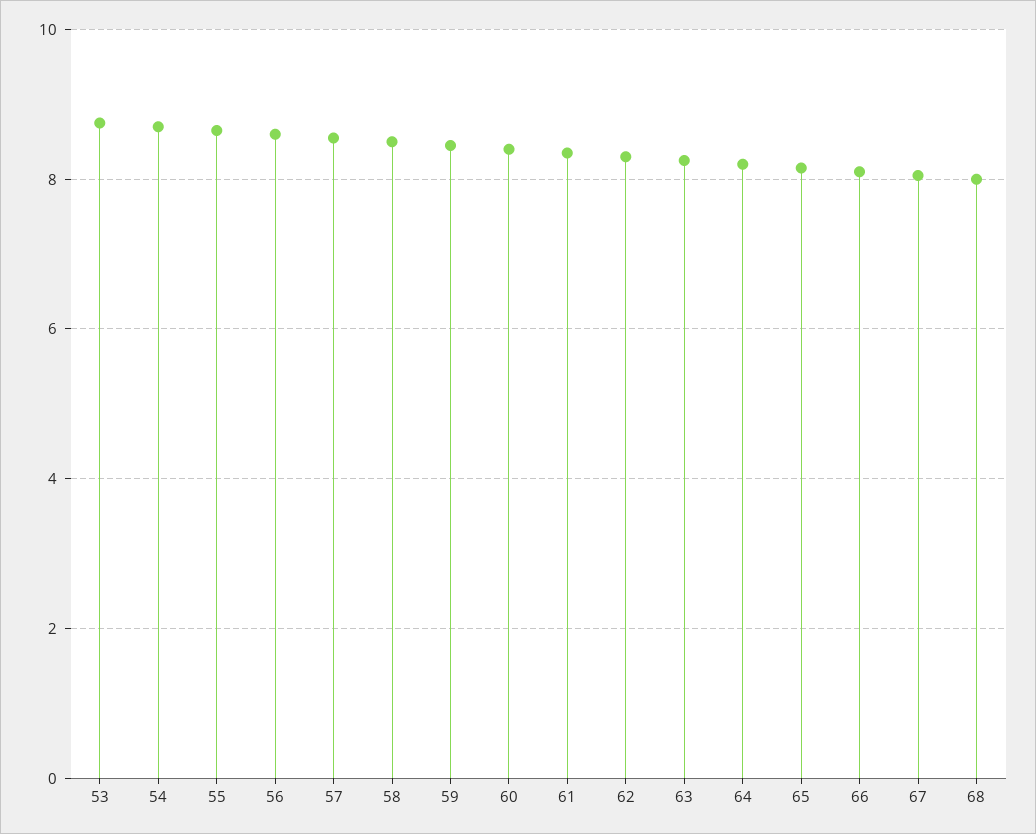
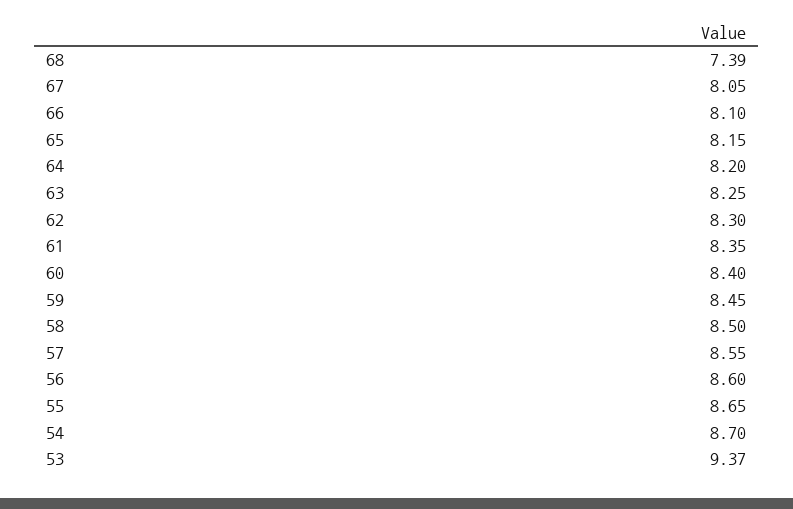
  {
-   "53": 8.8,
+   "53": 9.37,
    "54": 8.7,
    "55": 8.65,
    "56": 8.6,
    "57": 8.55,
    "58": 8.5,
    "59": 8.45,
    "60": 8.4,
    "61": 8.35,
    "62": 8.3,
    "63": 8.25,
    "64": 8.2,
    "65": 8.15,
    "66": 8.1,
    "67": 8.05,
-   "68": 8
+   "68": 7.39
  }

